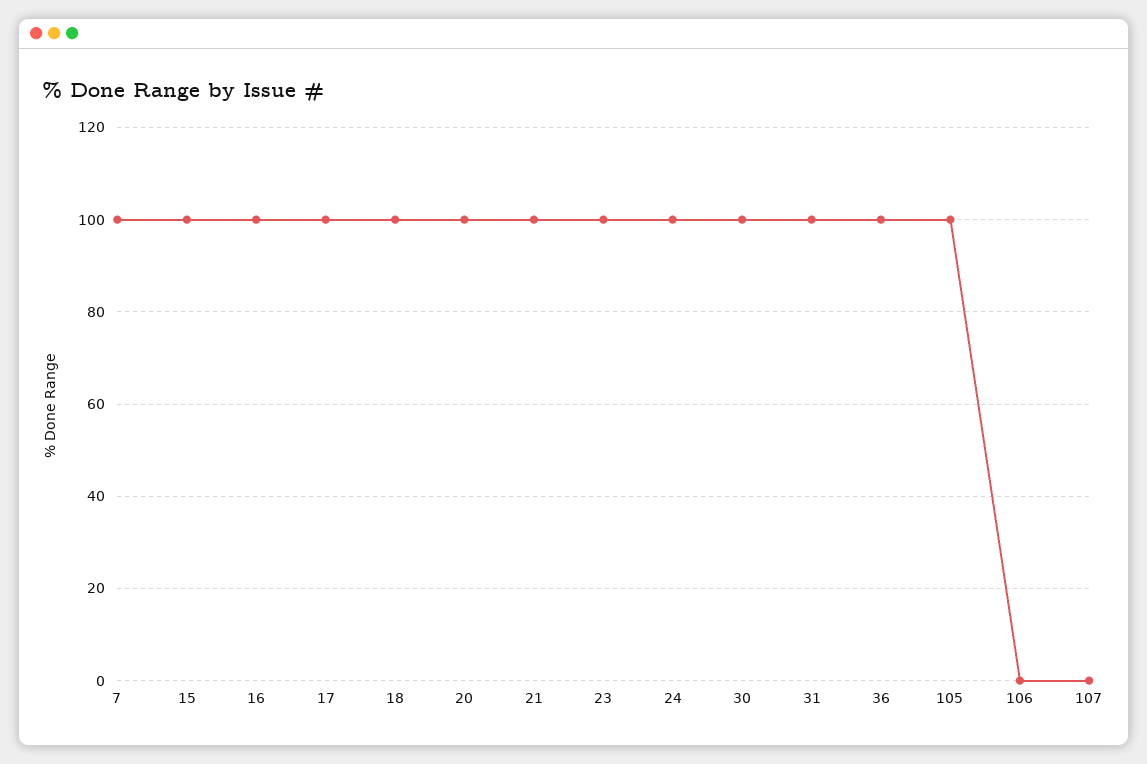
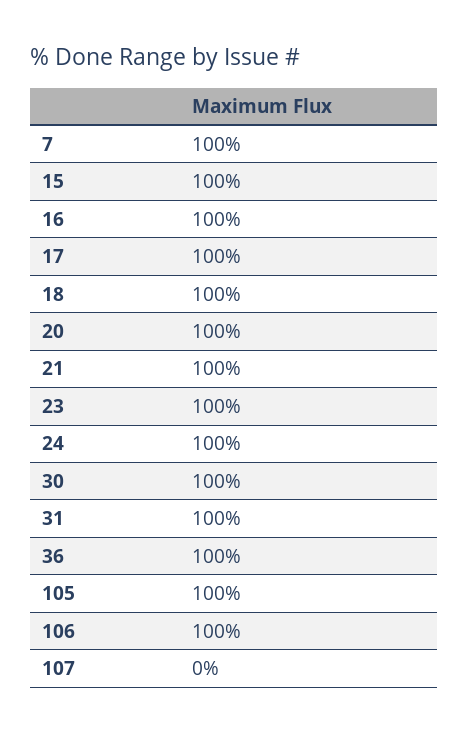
  {
    "7": 100,
    "15": 100,
    "16": 100,
    "17": 100,
    "18": 100,
    "20": 100,
    "21": 100,
    "23": 100,
    "24": 100,
    "30": 100,
    "31": 100,
    "36": 100,
    "105": 100,
-   "106": 0,
+   "106": 100,
    "107": 0
  }

